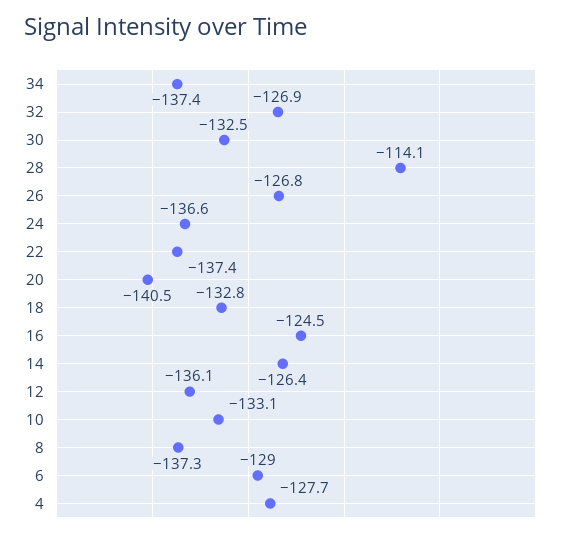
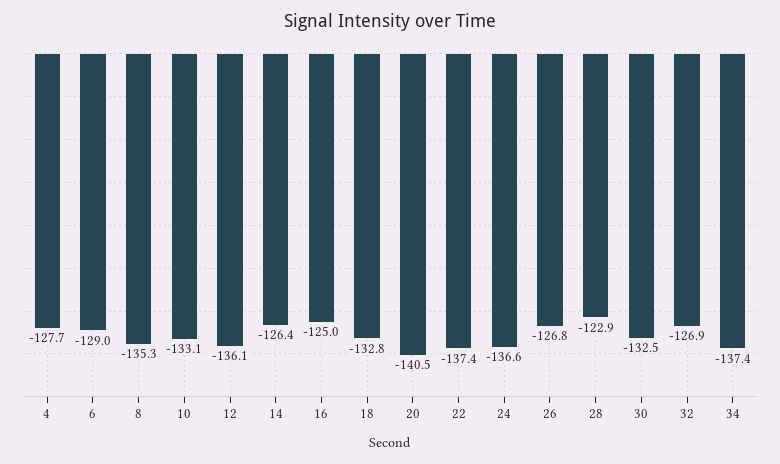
  {
    "34": -137.4,
    "32": -126.9,
    "30": -132.5,
-   "28": -114.1,
+   "28": -122.9,
    "26": -126.8,
    "24": -136.6,
    "22": -137.4,
    "20": -140.5,
    "18": -132.8,
-   "16": -124.5,
+   "16": -125,
    "14": -126.4,
    "12": -136.1,
    "10": -133.1,
-   "8": -137.3,
+   "8": -135.3,
    "6": -129,
    "4": -127.7
  }

